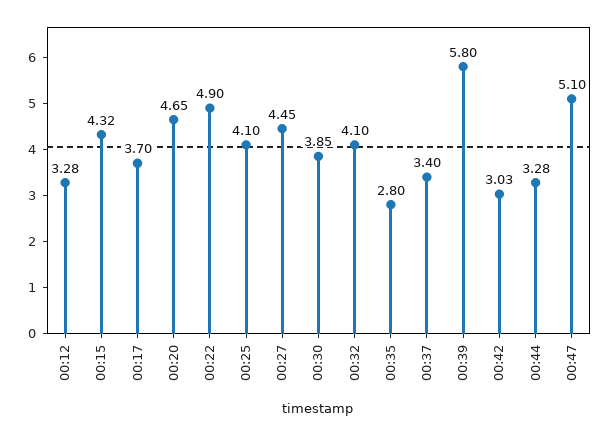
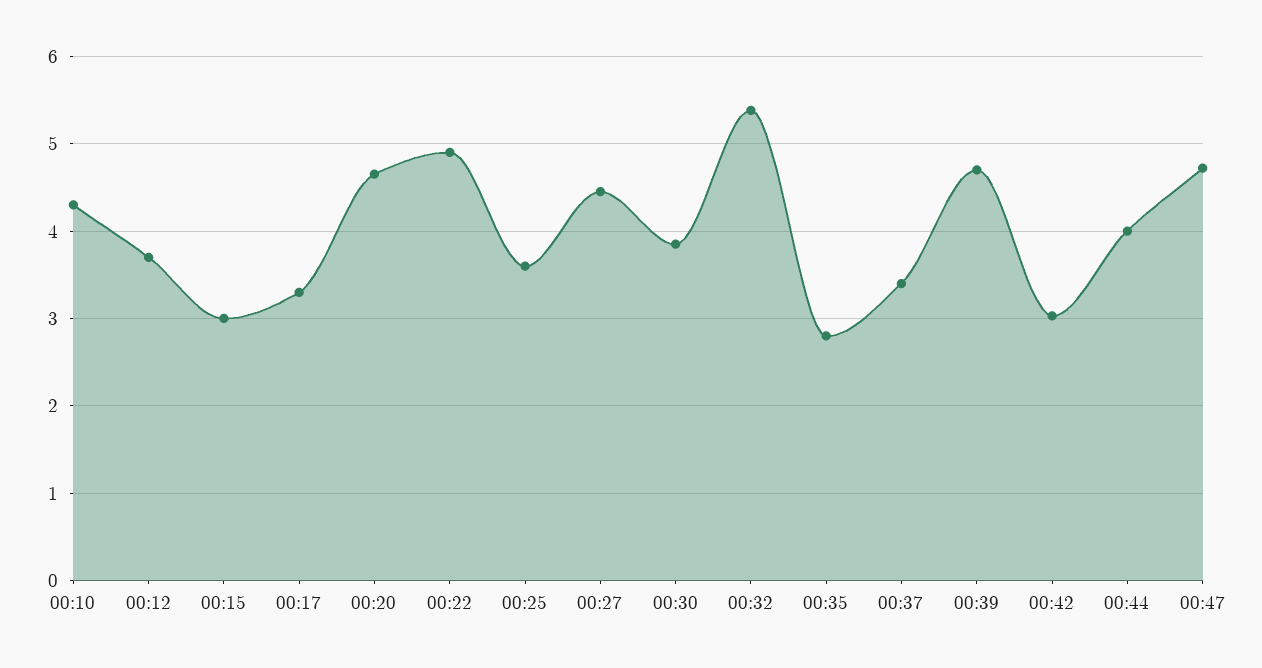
  {
-   "00:12": 3.28,
+   "00:12": 3.7,
-   "00:15": 4.32,
+   "00:15": 3,
-   "00:17": 3.7,
+   "00:17": 3.3,
    "00:20": 4.65,
    "00:22": 4.9,
-   "00:25": 4.1,
+   "00:25": 3.6,
    "00:27": 4.45,
    "00:30": 3.85,
-   "00:32": 4.1,
+   "00:32": 5.4,
    "00:35": 2.8,
    "00:37": 3.4,
-   "00:39": 5.8,
+   "00:39": 4.7,
    "00:42": 3.03,
-   "00:44": 3.28,
+   "00:44": 4,
-   "00:47": 5.1
+   "00:47": 4.7,
+   "00:10": 4.3
  }

